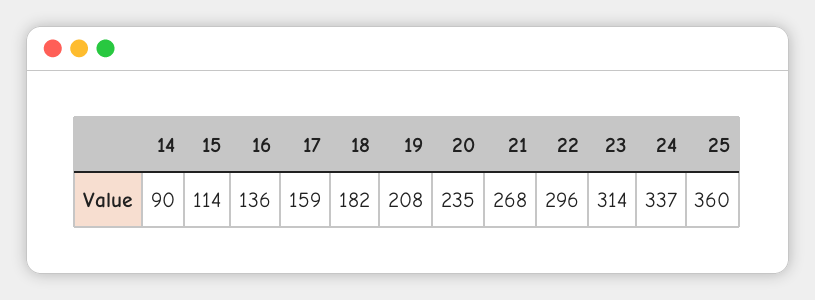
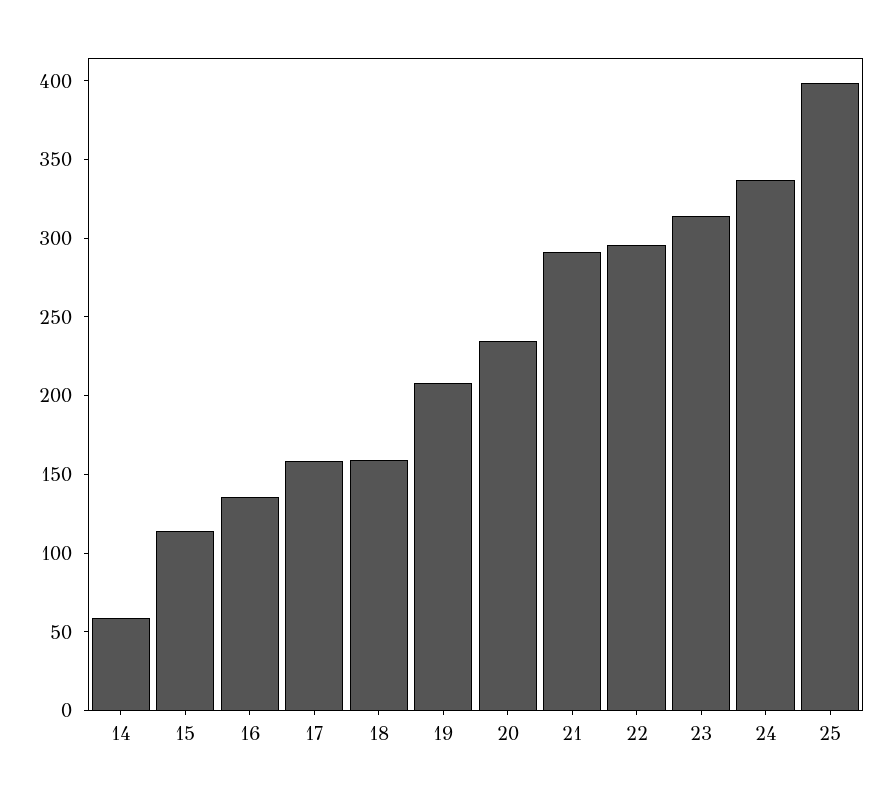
  {
-   "14": 90,
+   "14": 60,
    "15": 114,
    "16": 136,
    "17": 159,
-   "18": 182,
+   "18": 160,
    "19": 208,
    "20": 235,
-   "21": 268,
+   "21": 290,
    "22": 296,
    "23": 314,
    "24": 337,
-   "25": 360
+   "25": 400
  }

